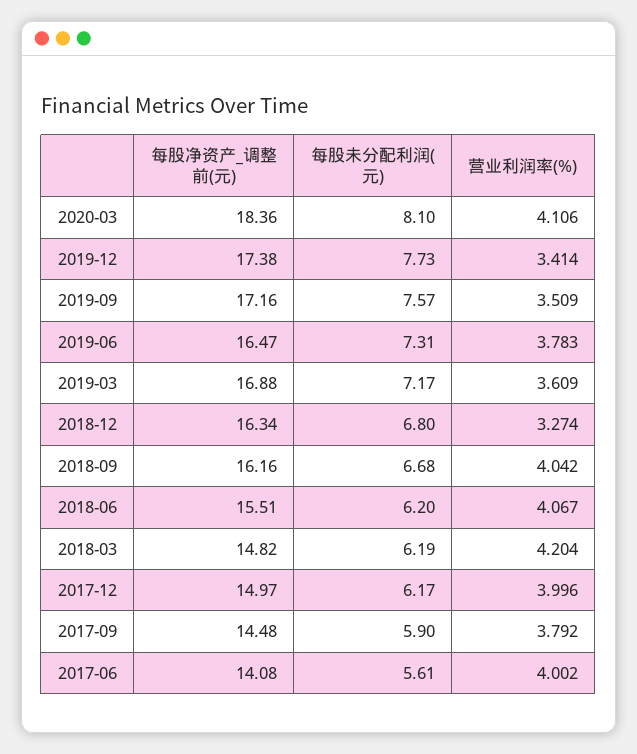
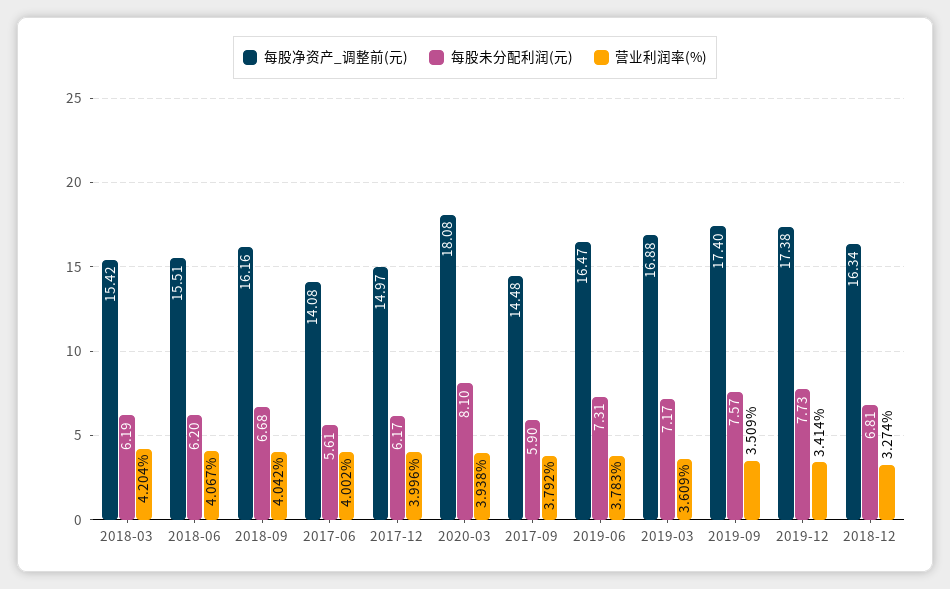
  {
    "每股净资产_调整前(元)": {
-     "2020-03": 18.36,
+     "2020-03": 18.08,
      "2019-12": 17.38,
-     "2019-09": 17.16,
+     "2019-09": 17.4,
      "2019-06": 16.47,
      "2019-03": 16.88,
      "2018-12": 16.34,
      "2018-09": 16.16,
      "2018-06": 15.51,
-     "2018-03": 14.82,
+     "2018-03": 15.42,
      "2017-12": 14.97,
      "2017-09": 14.48,
      "2017-06": 14.08
    },
    "每股未分配利润(元)": {
      "2020-03": 8.1,
      "2019-12": 7.73,
      "2019-09": 7.57,
      "2019-06": 7.31,
      "2019-03": 7.17,
-     "2018-12": 6.8,
+     "2018-12": 6.81,
      "2018-09": 6.68,
      "2018-06": 6.2,
      "2018-03": 6.19,
      "2017-12": 6.17,
      "2017-09": 5.9,
      "2017-06": 5.61
    },
    "营业利润率(%)": {
-     "2020-03": 4.106,
+     "2020-03": 3.938,
      "2019-12": 3.414,
      "2019-09": 3.509,
      "2019-06": 3.783,
      "2019-03": 3.609,
      "2018-12": 3.274,
      "2018-09": 4.042,
      "2018-06": 4.067,
      "2018-03": 4.204,
      "2017-12": 3.996,
      "2017-09": 3.792,
      "2017-06": 4.002
    }
  }

